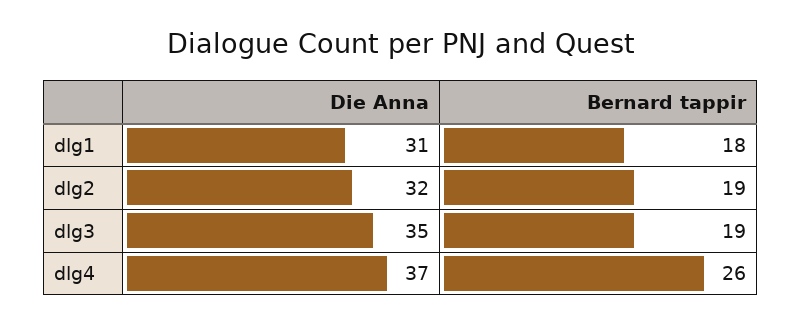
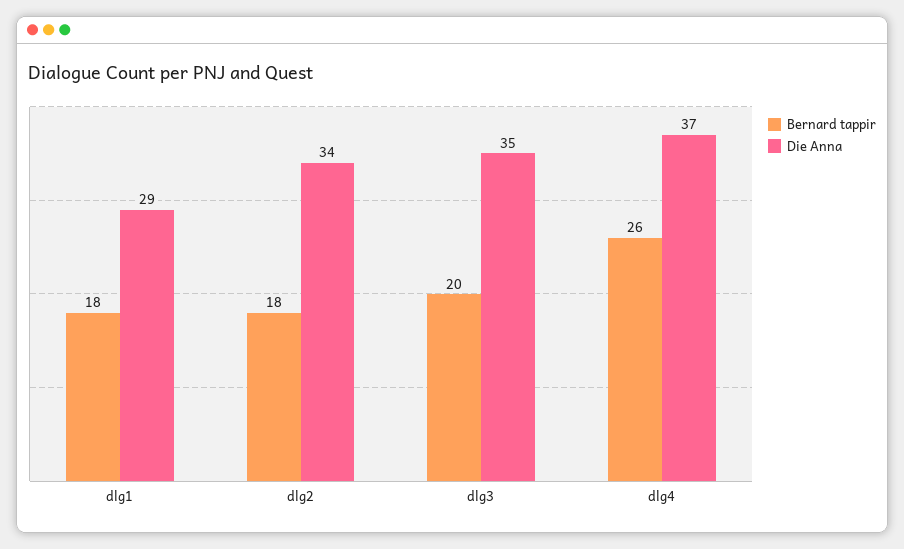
  {
    "Die Anna": {
-     "dlg1": 31,
+     "dlg1": 29,
-     "dlg2": 32,
+     "dlg2": 34,
      "dlg3": 35,
      "dlg4": 37
    },
    "Bernard tappir": {
      "dlg1": 18,
-     "dlg2": 19,
+     "dlg2": 18,
-     "dlg3": 19,
+     "dlg3": 20,
      "dlg4": 26
    }
  }

